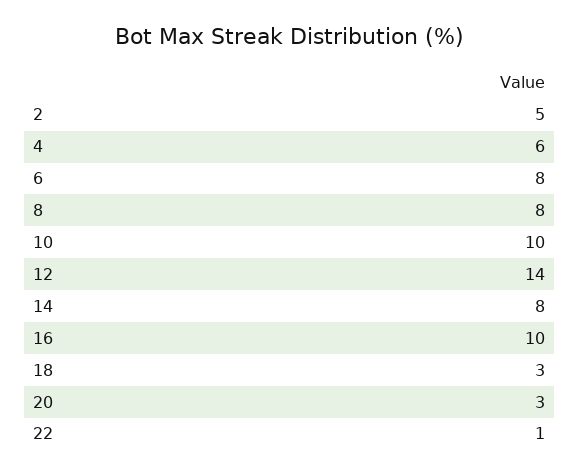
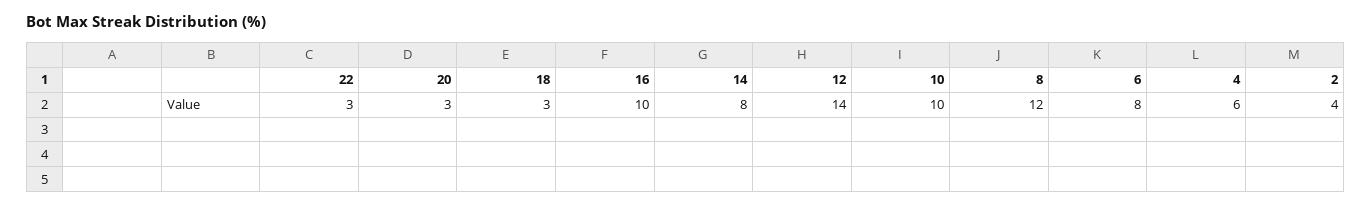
  {
-   "2": 5,
+   "2": 4,
    "4": 6,
    "6": 8,
-   "8": 8,
+   "8": 12,
    "10": 10,
    "12": 14,
    "14": 8,
    "16": 10,
    "18": 3,
    "20": 3,
-   "22": 1
+   "22": 3
  }

